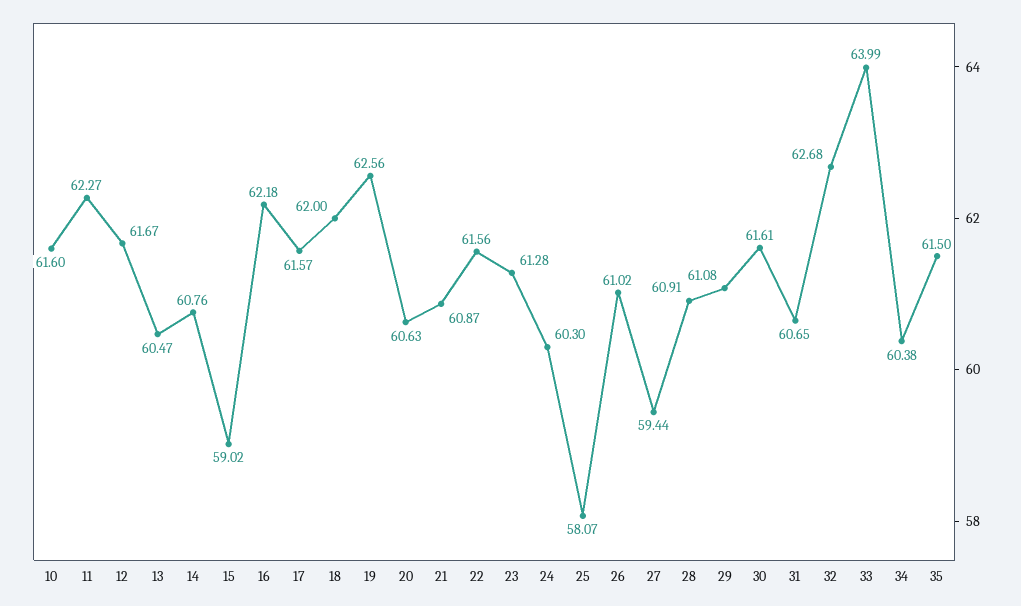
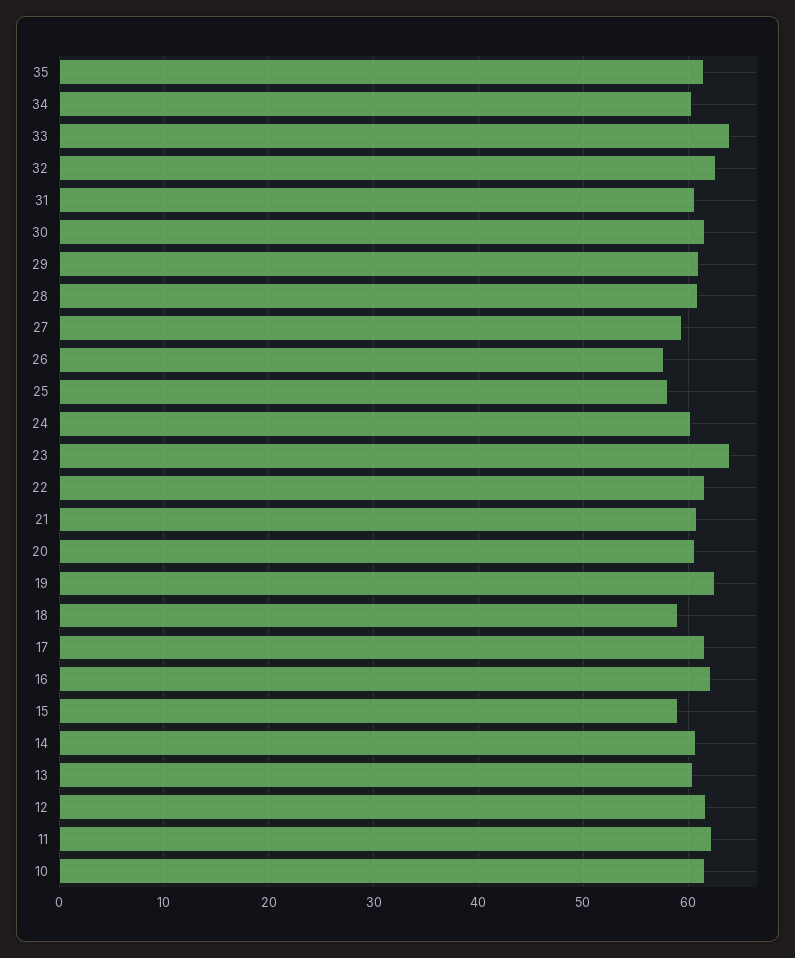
  {
    "10": 61.6,
    "11": 62.27,
    "12": 61.67,
    "13": 60.47,
    "14": 60.76,
    "15": 59.02,
    "16": 62.18,
    "17": 61.57,
-   "18": 62,
+   "18": 59,
    "19": 62.56,
    "20": 60.63,
    "21": 60.87,
    "22": 61.56,
-   "23": 61.28,
+   "23": 64,
    "24": 60.3,
    "25": 58.07,
-   "26": 61.02,
+   "26": 58,
    "27": 59.44,
    "28": 60.91,
    "29": 61.08,
    "30": 61.61,
    "31": 60.65,
    "32": 62.68,
    "33": 63.99,
    "34": 60.38,
    "35": 61.5
  }

